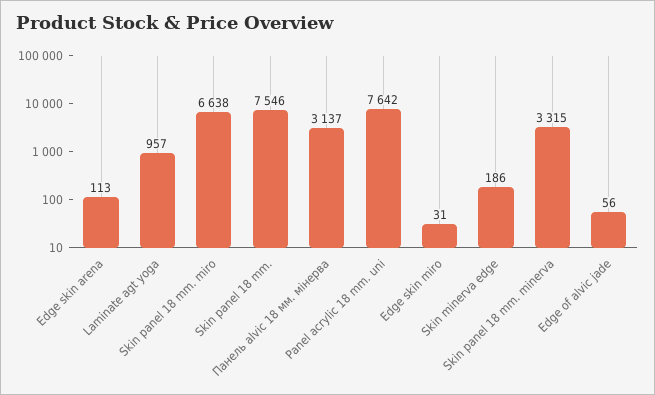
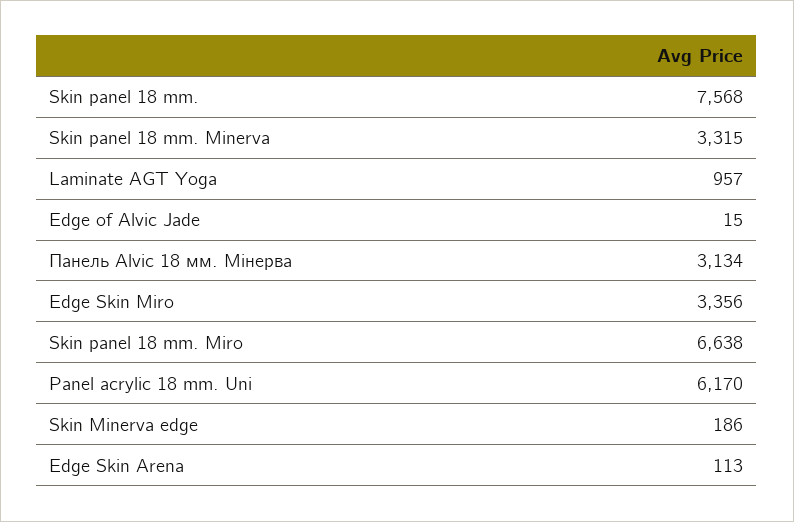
  {
    "Edge skin arena": 113,
    "Laminate agt yoga": 957,
    "Skin panel 18 mm. miro": 6638,
-   "Skin panel 18 mm.": 7546,
+   "Skin panel 18 mm.": 7568,
-   "Панель alvic 18 мм. мінерва": 3137,
+   "Панель alvic 18 мм. мінерва": 3134,
-   "Panel acrylic 18 mm. uni": 7642,
+   "Panel acrylic 18 mm. uni": 6170,
-   "Edge skin miro": 31,
+   "Edge skin miro": 3356,
    "Skin minerva edge": 186,
    "Skin panel 18 mm. minerva": 3315,
-   "Edge of alvic jade": 56
+   "Edge of alvic jade": 15
  }

